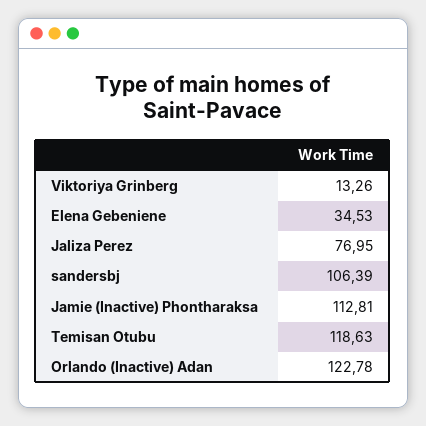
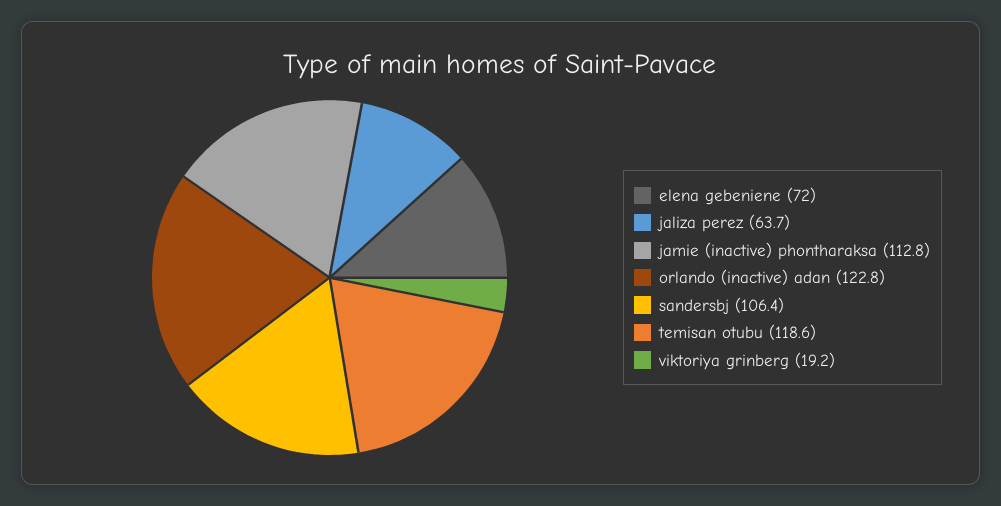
  {
-   "Viktoriya Grinberg": 13.26,
+   "Viktoriya Grinberg": 19.2,
-   "Elena Gebeniene": 34.53,
+   "Elena Gebeniene": 72,
-   "Jaliza Perez": 76.95,
+   "Jaliza Perez": 63.7,
    "sandersbj": 106.39,
    "Jamie (Inactive) Phontharaksa": 112.81,
    "Temisan Otubu": 118.63,
    "Orlando (Inactive) Adan": 122.78
  }

